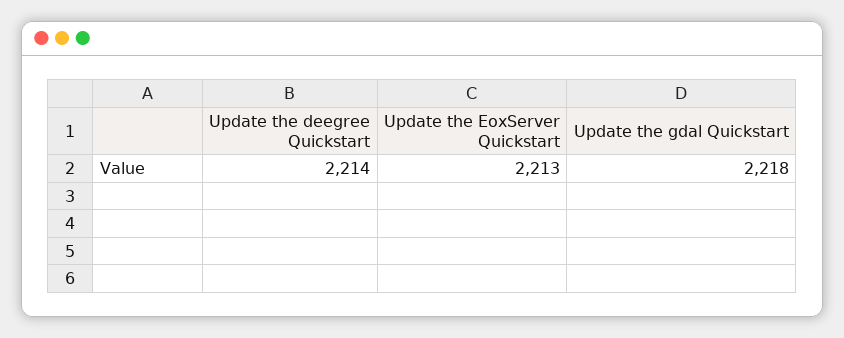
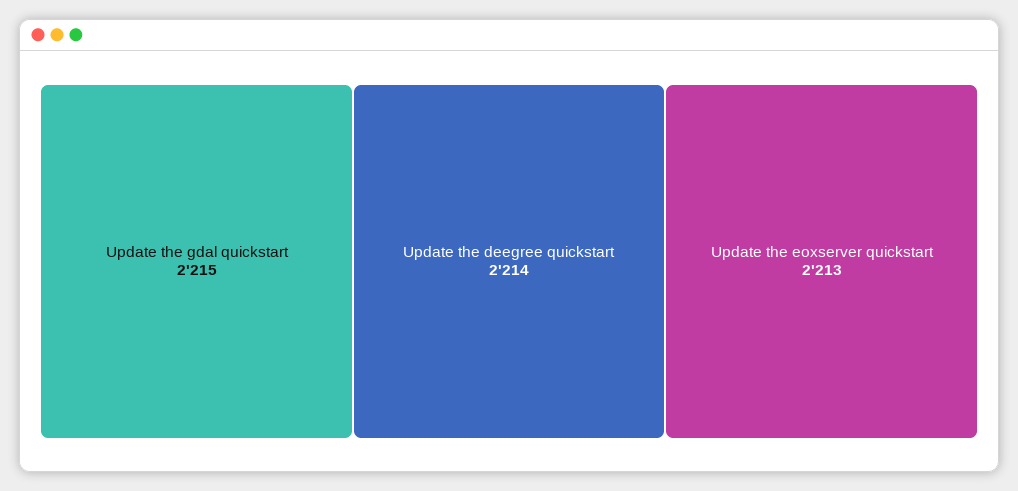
  {
    "Update the deegree Quickstart": 2214,
    "Update the EoxServer Quickstart": 2213,
-   "Update the gdal Quickstart": 2218
+   "Update the gdal Quickstart": 2215
  }

